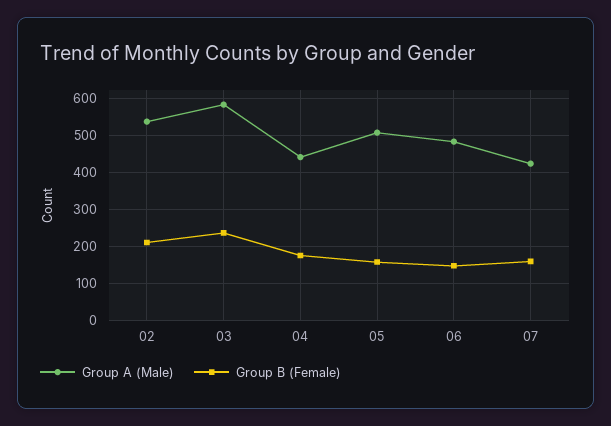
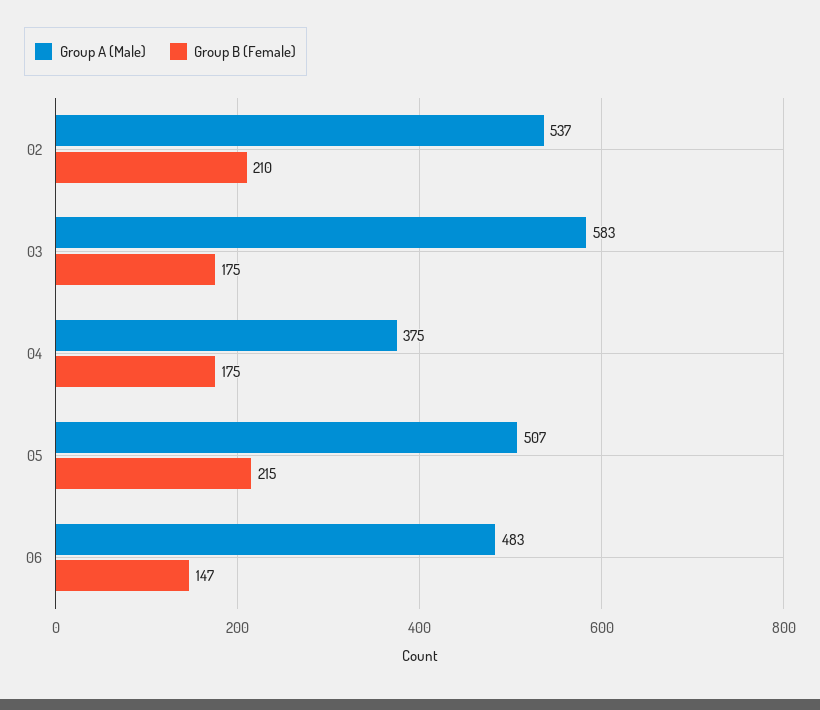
  {
    "Group A (Male)": {
      "02": 537,
      "03": 583,
-     "04": 440,
+     "04": 375,
      "05": 507,
-     "06": 483,
+     "06": 483
-     "07": 420
    },
    "Group B (Female)": {
      "02": 210,
-     "03": 240,
+     "03": 175,
      "04": 175,
-     "05": 160,
+     "05": 215,
-     "06": 147,
+     "06": 147
-     "07": 160
    }
  }

